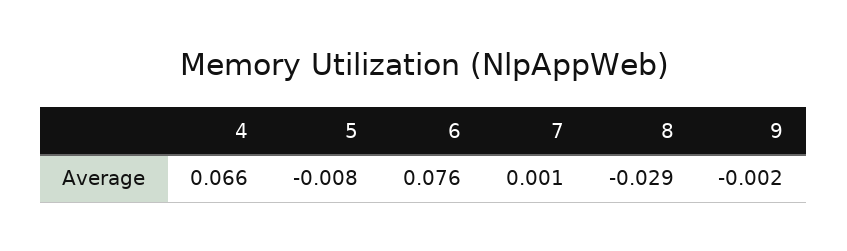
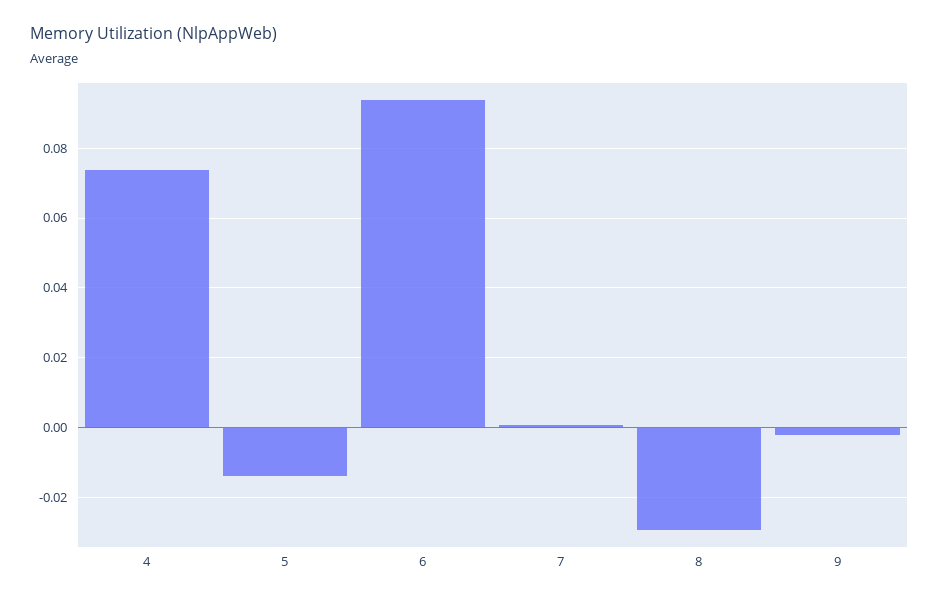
  {
-   "4": 0.066,
+   "4": 0.074,
-   "5": -0.008,
+   "5": -0.014,
-   "6": 0.076,
+   "6": 0.094,
    "7": 0.001,
    "8": -0.029,
    "9": -0.002
  }

